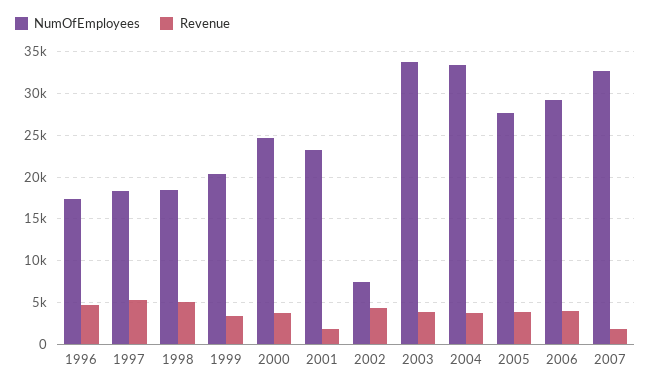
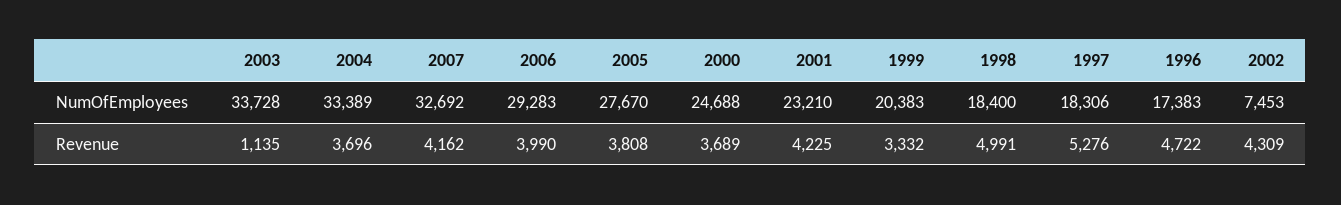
  {
    "NumOfEmployees": {
      "1996": 17383,
      "1997": 18306,
      "1998": 18400,
      "1999": 20383,
      "2000": 24688,
      "2001": 23210,
      "2002": 7453,
      "2003": 33728,
      "2004": 33389,
      "2005": 27670,
      "2006": 29283,
      "2007": 32692
    },
    "Revenue": {
      "1996": 4722,
      "1997": 5276,
      "1998": 4991,
      "1999": 3332,
      "2000": 3689,
-     "2001": 2000,
+     "2001": 4225,
      "2002": 4309,
-     "2003": 4000,
+     "2003": 1135,
      "2004": 3696,
      "2005": 3808,
      "2006": 3990,
-     "2007": 2000
+     "2007": 4162
    }
  }

